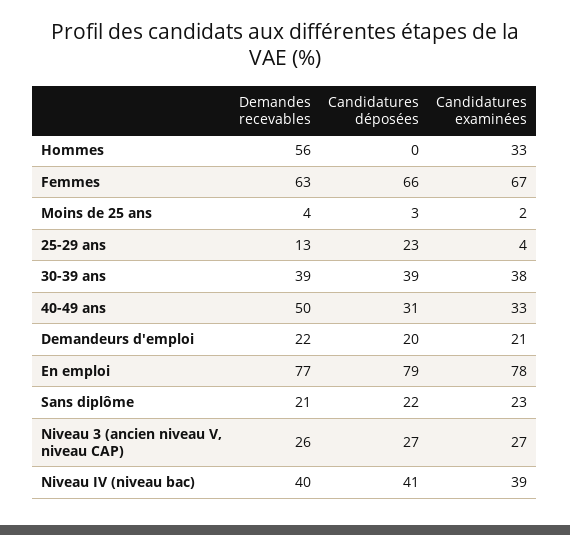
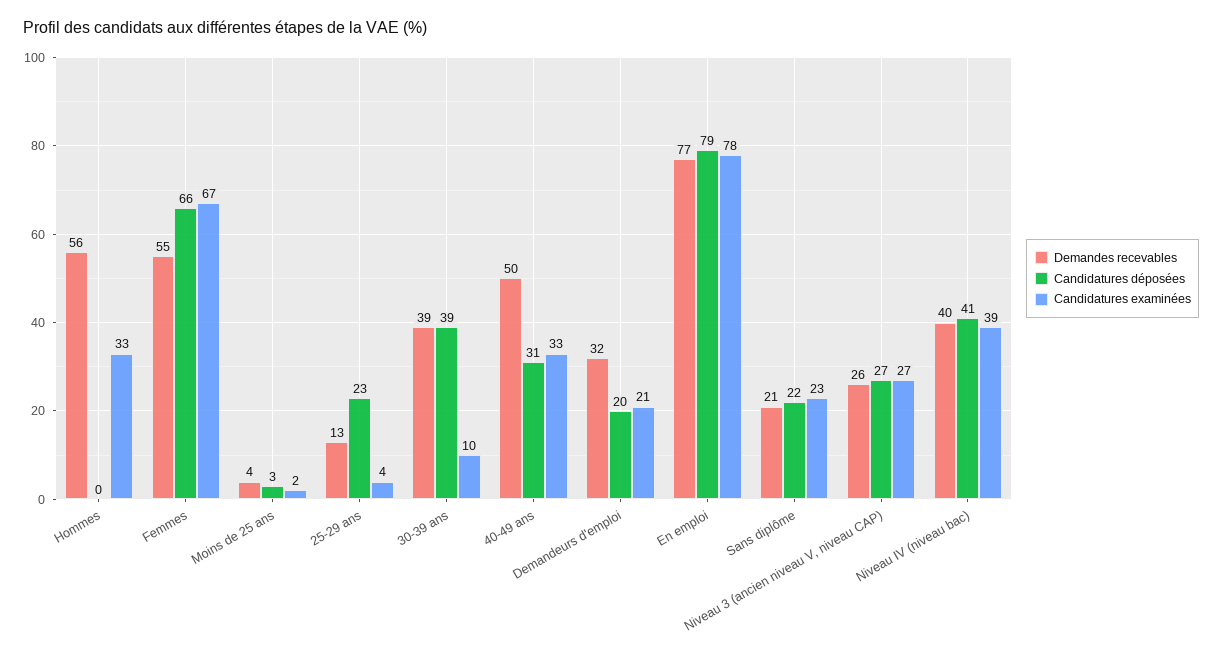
  {
    "Demandes recevables": {
      "Hommes": 56,
-     "Femmes": 63,
+     "Femmes": 55,
      "Moins de 25 ans": 4,
      "25-29 ans": 13,
      "30-39 ans": 39,
      "40-49 ans": 50,
-     "Demandeurs d'emploi": 22,
+     "Demandeurs d'emploi": 32,
      "En emploi": 77,
      "Sans diplôme": 21,
      "Niveau 3 (ancien niveau V, niveau CAP)": 26,
      "Niveau IV (niveau bac)": 40
    },
    "Candidatures déposées": {
      "Hommes": 0,
      "Femmes": 66,
      "Moins de 25 ans": 3,
      "25-29 ans": 23,
      "30-39 ans": 39,
      "40-49 ans": 31,
      "Demandeurs d'emploi": 20,
      "En emploi": 79,
      "Sans diplôme": 22,
      "Niveau 3 (ancien niveau V, niveau CAP)": 27,
      "Niveau IV (niveau bac)": 41
    },
    "Candidatures examinées": {
      "Hommes": 33,
      "Femmes": 67,
      "Moins de 25 ans": 2,
      "25-29 ans": 4,
-     "30-39 ans": 38,
+     "30-39 ans": 10,
      "40-49 ans": 33,
      "Demandeurs d'emploi": 21,
      "En emploi": 78,
      "Sans diplôme": 23,
      "Niveau 3 (ancien niveau V, niveau CAP)": 27,
      "Niveau IV (niveau bac)": 39
    }
  }

